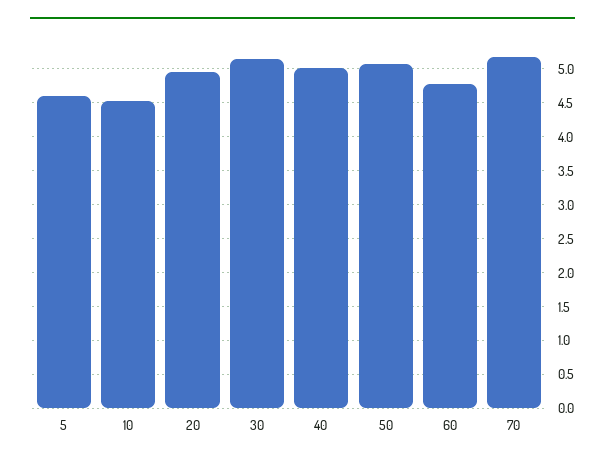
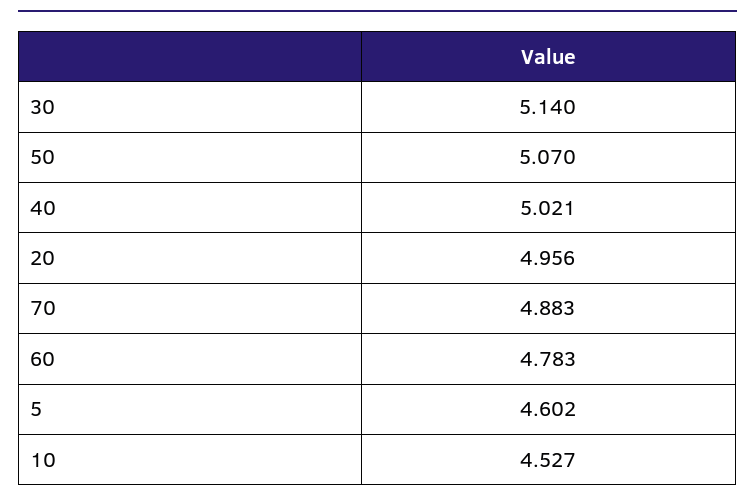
  {
    "5": 4.602,
    "10": 4.527,
    "20": 4.956,
    "30": 5.14,
    "40": 5.021,
    "50": 5.07,
    "60": 4.783,
-   "70": 5.2
+   "70": 4.883
  }

